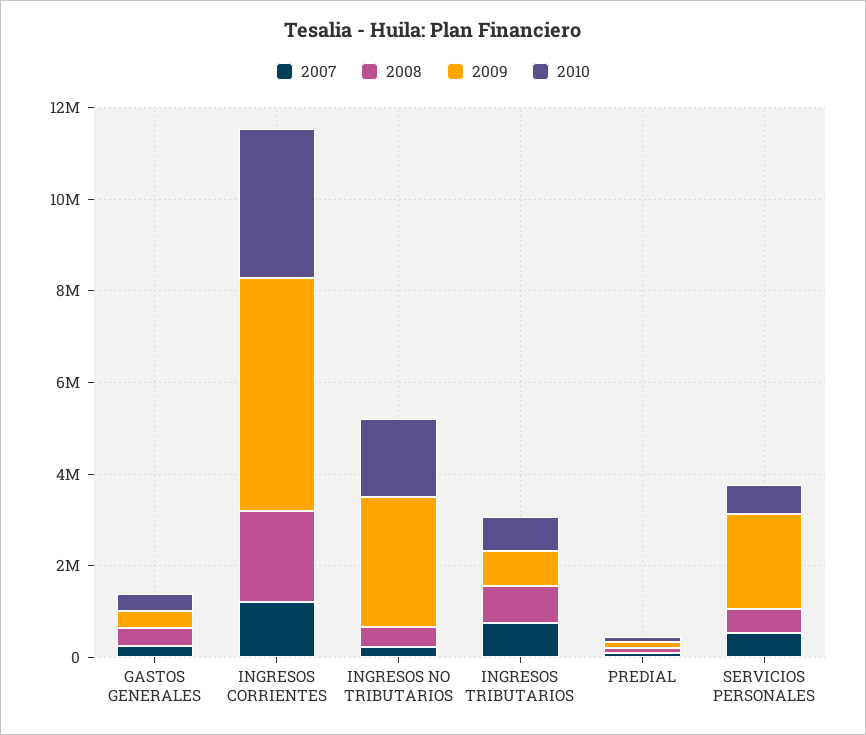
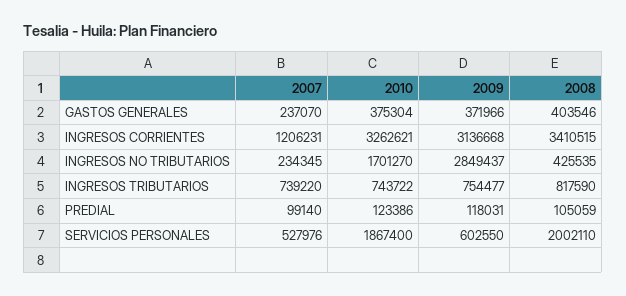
  {
    "2007": {
      "GASTOS GENERALES": 237070,
      "INGRESOS CORRIENTES": 1206231,
      "INGRESOS NO TRIBUTARIOS": 234345,
      "INGRESOS TRIBUTARIOS": 739220,
      "PREDIAL": 99140,
      "SERVICIOS PERSONALES": 527976
    },
    "2008": {
      "GASTOS GENERALES": 403546,
-     "INGRESOS CORRIENTES": 2000000,
+     "INGRESOS CORRIENTES": 3410515,
      "INGRESOS NO TRIBUTARIOS": 425535,
      "INGRESOS TRIBUTARIOS": 817590,
      "PREDIAL": 105059,
-     "SERVICIOS PERSONALES": 500000
+     "SERVICIOS PERSONALES": 2002110
    },
    "2009": {
      "GASTOS GENERALES": 371966,
-     "INGRESOS CORRIENTES": 5000000,
+     "INGRESOS CORRIENTES": 3136668,
      "INGRESOS NO TRIBUTARIOS": 2849437,
      "INGRESOS TRIBUTARIOS": 754477,
      "PREDIAL": 118031,
-     "SERVICIOS PERSONALES": 2000000
+     "SERVICIOS PERSONALES": 602550
    },
    "2010": {
      "GASTOS GENERALES": 375304,
      "INGRESOS CORRIENTES": 3262621,
      "INGRESOS NO TRIBUTARIOS": 1701270,
      "INGRESOS TRIBUTARIOS": 743722,
      "PREDIAL": 123386,
-     "SERVICIOS PERSONALES": 500000
+     "SERVICIOS PERSONALES": 1867400
    }
  }

